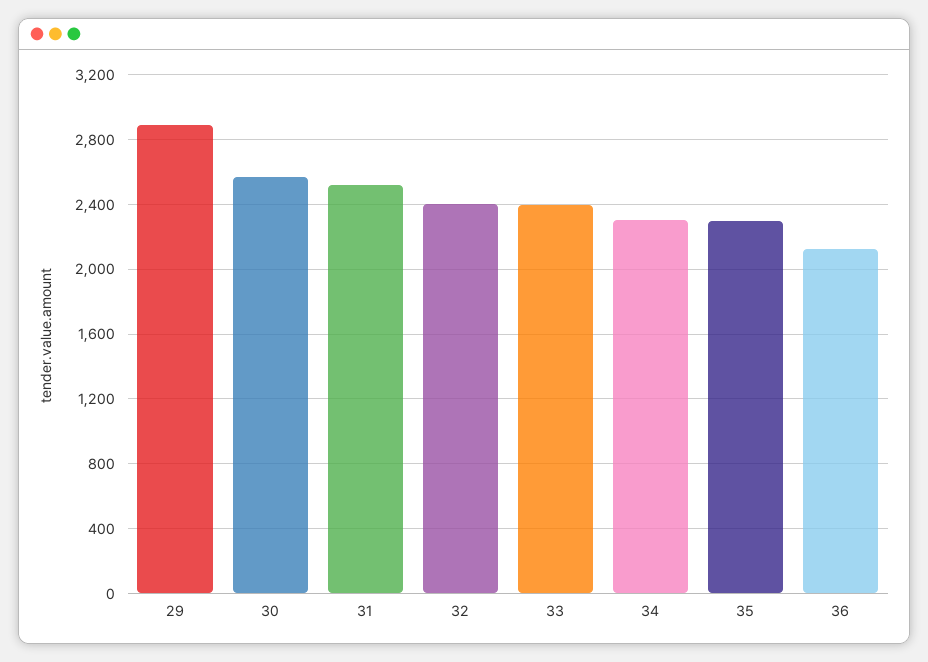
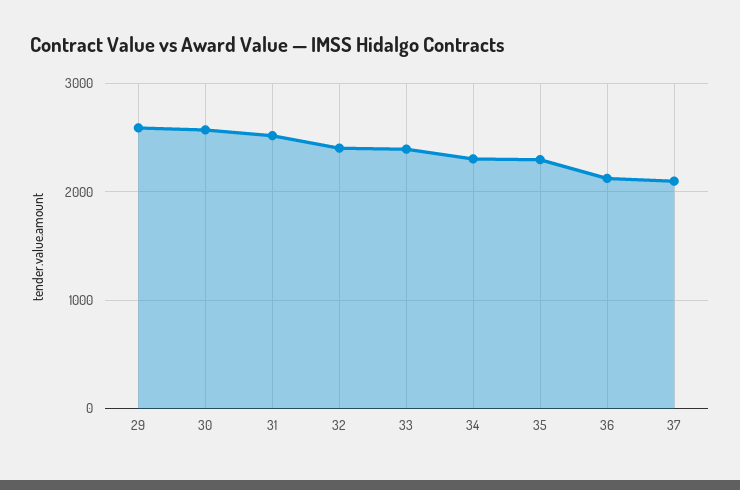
  {
-   "29": 2900,
+   "29": 2600,
    "30": 2550,
    "31": 2500,
    "32": 2400,
    "33": 2400,
    "34": 2300,
    "35": 2300,
-   "36": 2150
+   "36": 2150,
+   "37": 2100
  }

